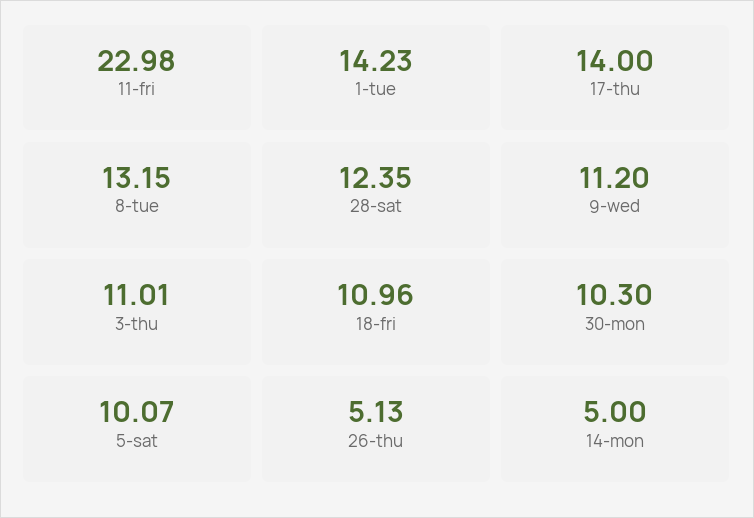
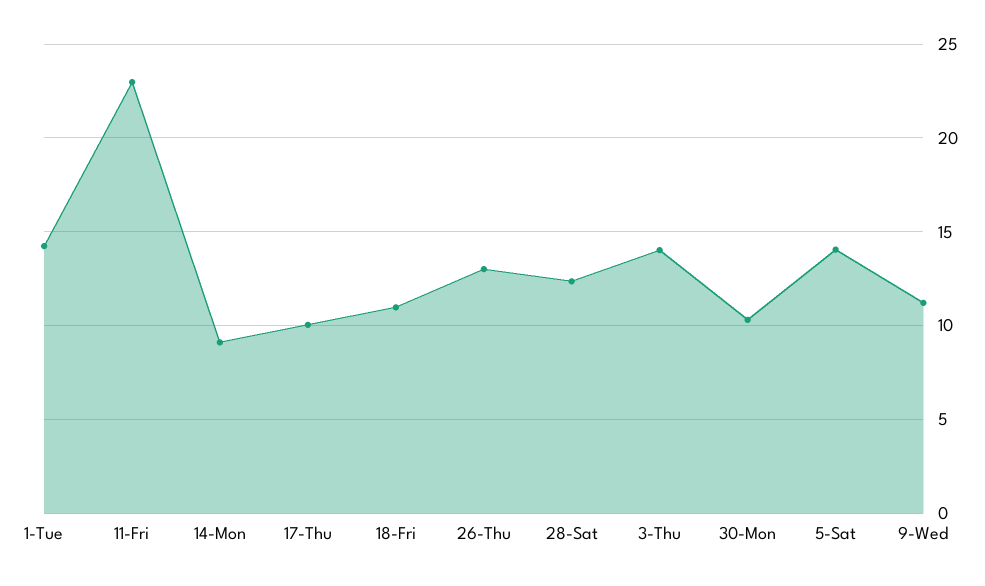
  {
    "11-fri": 22.98,
    "1-tue": 14.23,
-   "17-thu": 14,
+   "17-thu": 10,
-   "8-tue": 13.15,
    "28-sat": 12.35,
    "9-wed": 11.2,
-   "3-thu": 11.01,
+   "3-thu": 14,
    "18-fri": 10.96,
    "30-mon": 10.3,
-   "5-sat": 10.07,
+   "5-sat": 14,
-   "26-thu": 5.13,
+   "26-thu": 13,
-   "14-mon": 5
+   "14-mon": 9
  }

